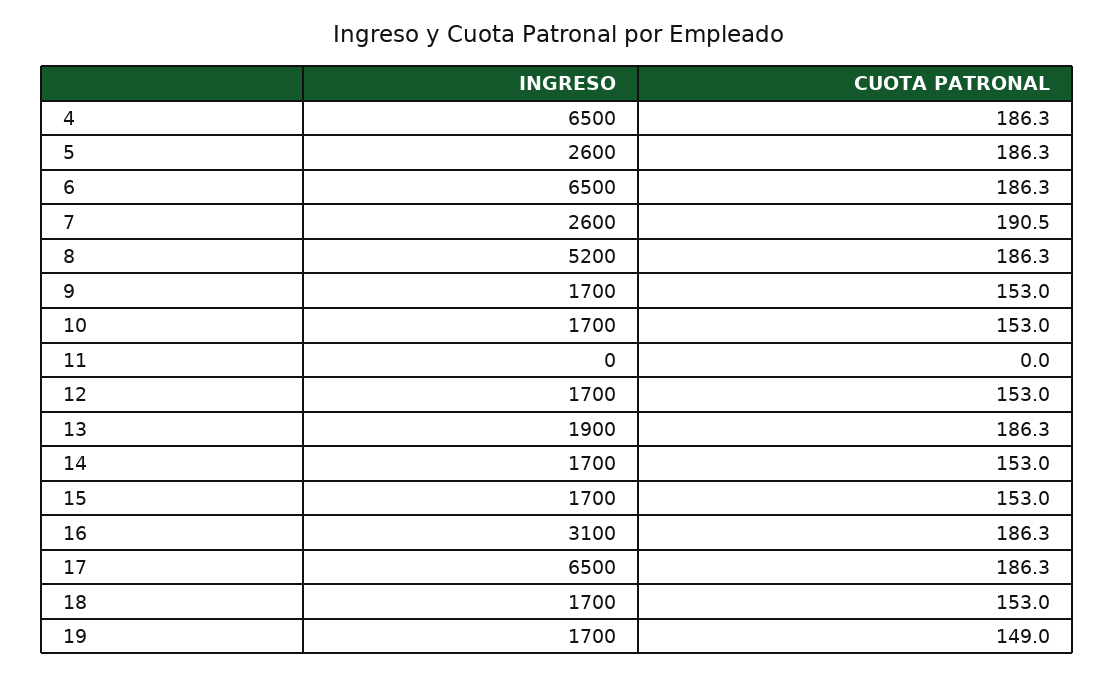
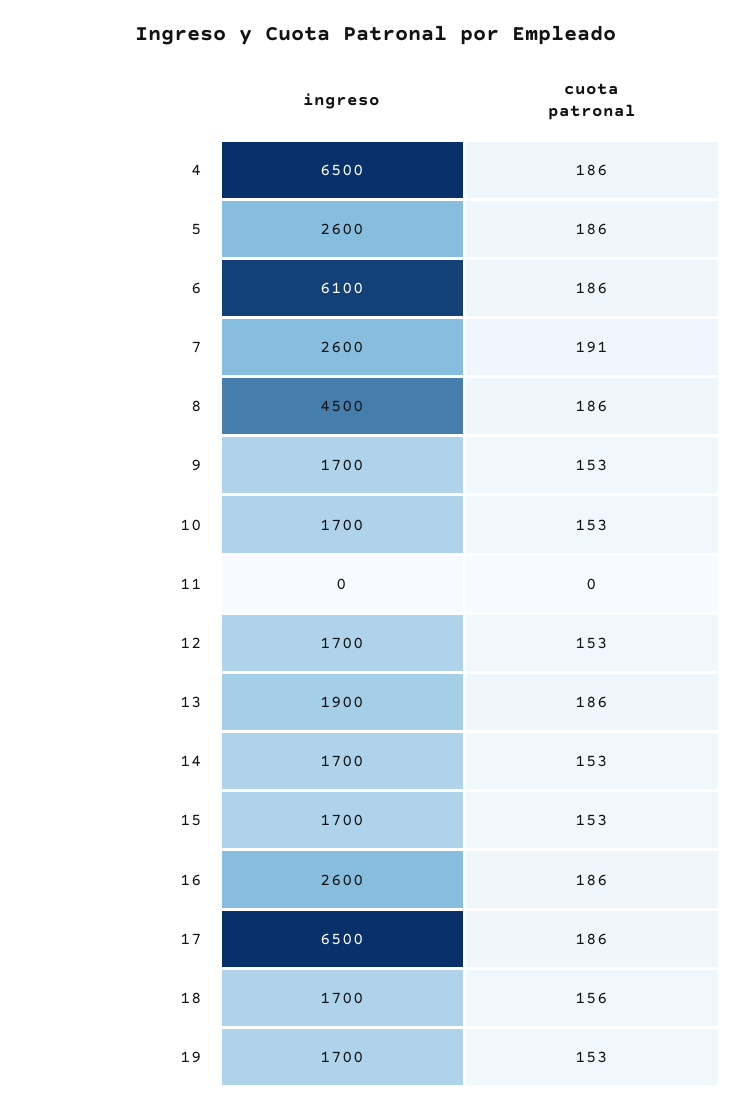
  {
    "INGRESO": {
      "4": 6500,
      "5": 2600,
-     "6": 6500,
+     "6": 6100,
      "7": 2600,
-     "8": 5200,
+     "8": 4500,
      "9": 1700,
      "10": 1700,
      "11": 0,
      "12": 1700,
      "13": 1900,
      "14": 1700,
      "15": 1700,
-     "16": 3100,
+     "16": 2600,
      "17": 6500,
      "18": 1700,
      "19": 1700
    },
    "CUOTA PATRONAL": {
      "4": 186.3,
      "5": 186.3,
      "6": 186.3,
      "7": 190.5,
      "8": 186.3,
      "9": 153,
      "10": 153,
      "11": 0,
      "12": 153,
      "13": 186.3,
      "14": 153,
      "15": 153,
      "16": 186.3,
      "17": 186.3,
-     "18": 153,
+     "18": 156,
-     "19": 149
+     "19": 153
    }
  }

